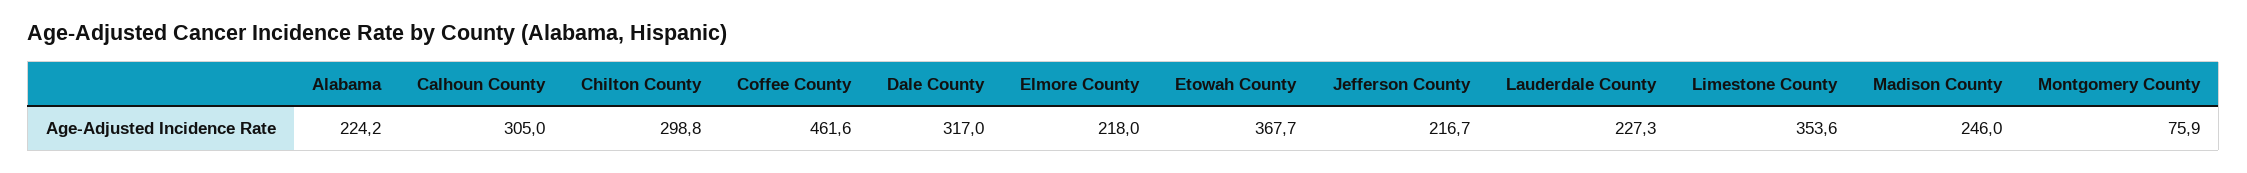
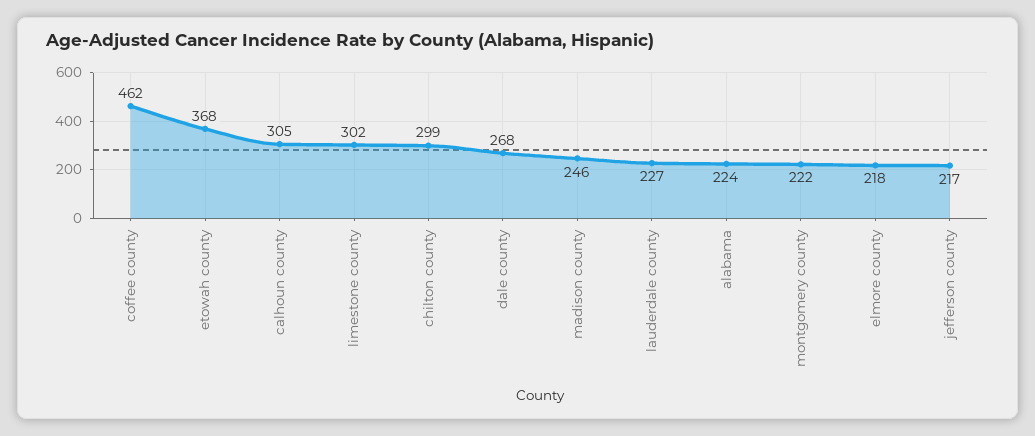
  {
    "Alabama": 224.2,
    "Calhoun County": 305,
    "Chilton County": 298.8,
    "Coffee County": 461.6,
-   "Dale County": 317,
+   "Dale County": 268,
    "Elmore County": 218,
    "Etowah County": 367.7,
    "Jefferson County": 216.7,
    "Lauderdale County": 227.3,
-   "Limestone County": 353.6,
+   "Limestone County": 302,
    "Madison County": 246,
-   "Montgomery County": 75.9
+   "Montgomery County": 222
  }

